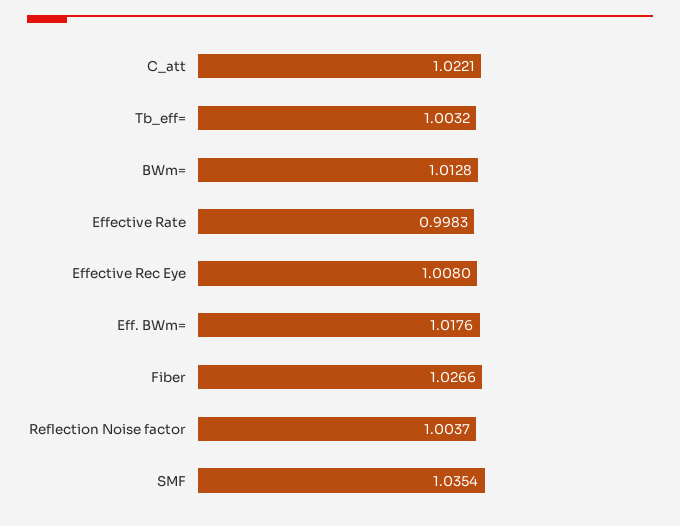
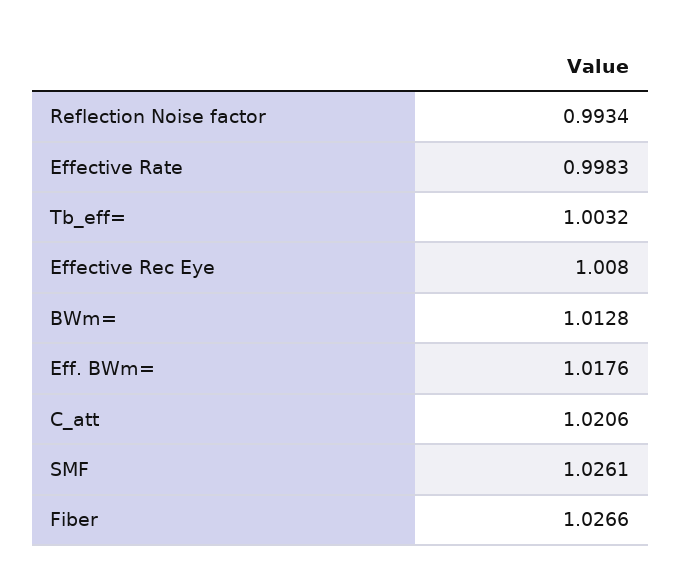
  {
-   "C_att": 1.0221,
+   "C_att": 1.0206,
    "Tb_eff=": 1.0032,
    "BWm=": 1.0128,
    "Effective Rate": 0.9983,
    "Effective Rec Eye": 1.008,
    "Eff. BWm=": 1.0176,
    "Fiber": 1.0266,
-   "Reflection Noise factor": 1.0037,
+   "Reflection Noise factor": 0.9934,
-   "SMF": 1.0354
+   "SMF": 1.0261
  }

